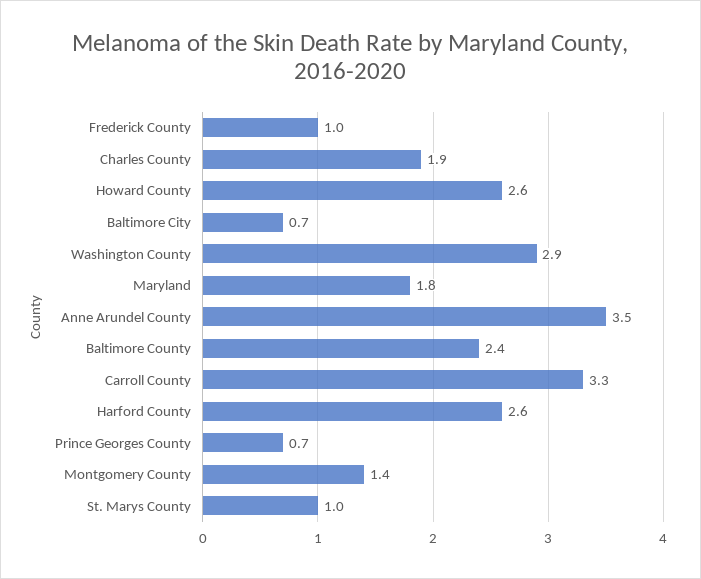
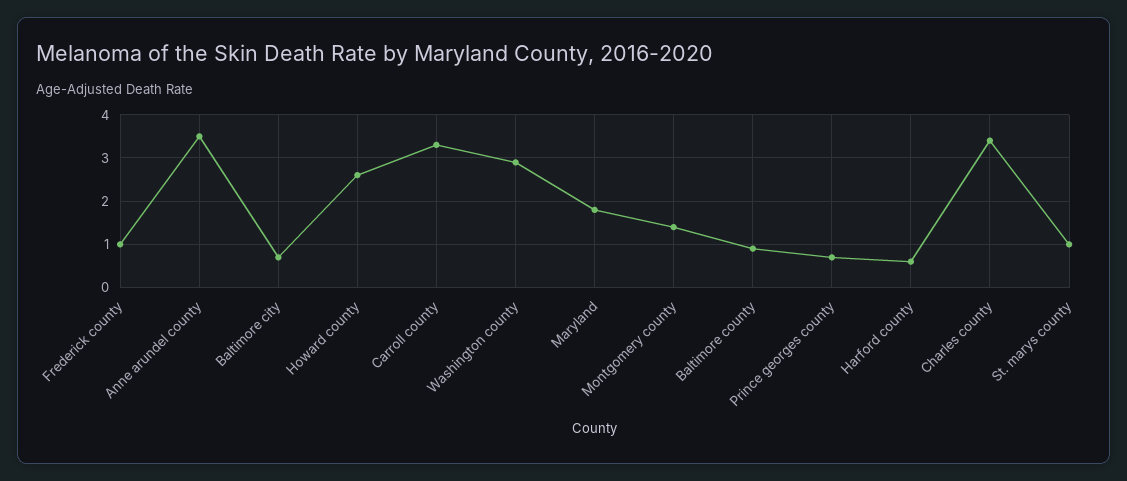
  {
    "Frederick County": 1,
-   "Charles County": 1.9,
+   "Charles County": 3.5,
    "Howard County": 2.6,
    "Baltimore City": 0.7,
    "Washington County": 2.9,
    "Maryland": 1.8,
    "Anne Arundel County": 3.5,
-   "Baltimore County": 2.4,
+   "Baltimore County": 1,
    "Carroll County": 3.3,
-   "Harford County": 2.6,
+   "Harford County": 0.5,
    "Prince Georges County": 0.7,
    "Montgomery County": 1.4,
    "St. Marys County": 1
  }

